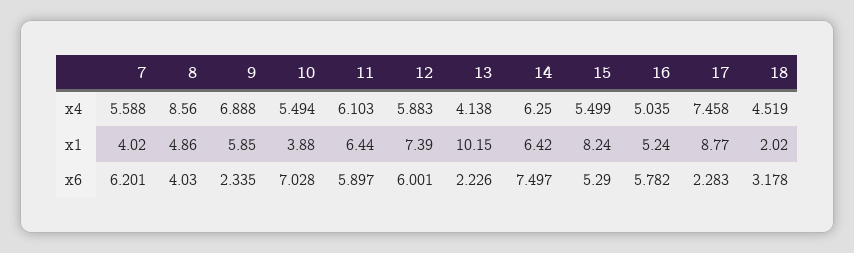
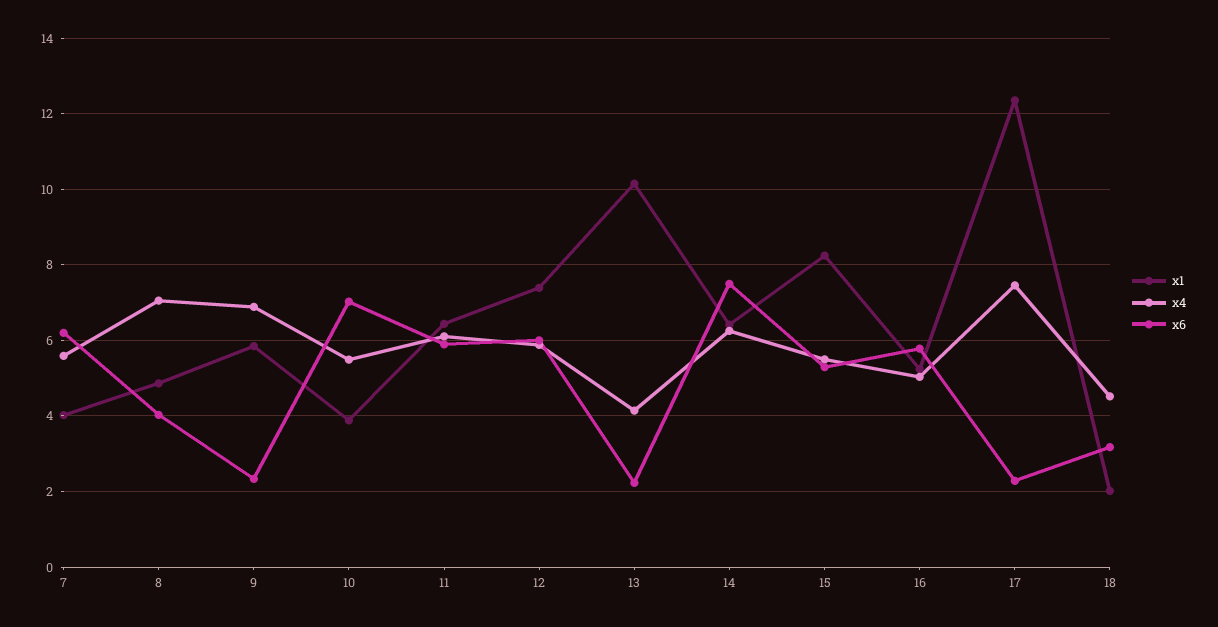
  {
    "x4": {
      "7": 5.588,
-     "8": 8.56,
+     "8": 7,
      "9": 6.888,
      "10": 5.494,
      "11": 6.103,
      "12": 5.883,
      "13": 4.138,
      "14": 6.25,
      "15": 5.499,
      "16": 5.035,
      "17": 7.458,
      "18": 4.519
    },
    "x1": {
      "7": 4.02,
      "8": 4.86,
      "9": 5.85,
      "10": 3.88,
      "11": 6.44,
      "12": 7.39,
      "13": 10.15,
      "14": 6.42,
      "15": 8.24,
      "16": 5.24,
-     "17": 8.77,
+     "17": 12.4,
      "18": 2.02
    },
    "x6": {
      "7": 6.201,
      "8": 4.03,
      "9": 2.335,
      "10": 7.028,
      "11": 5.897,
      "12": 6.001,
      "13": 2.226,
      "14": 7.497,
      "15": 5.29,
      "16": 5.782,
      "17": 2.283,
      "18": 3.178
    }
  }

